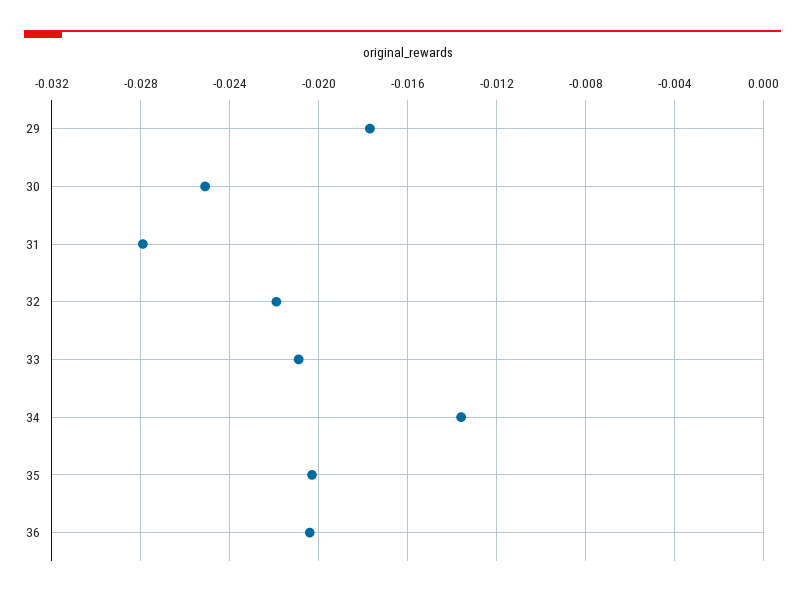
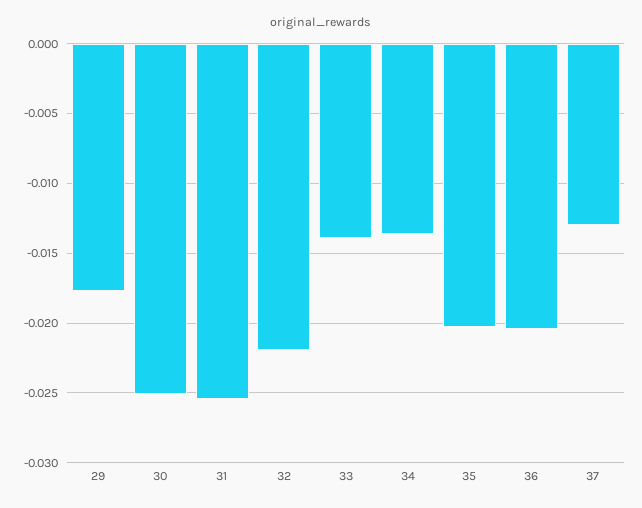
  {
    "29": -0.0175,
    "30": -0.025,
-   "31": -0.028,
+   "31": -0.0255,
    "32": -0.022,
-   "33": -0.021,
+   "33": -0.014,
    "34": -0.0135,
    "35": -0.0205,
-   "36": -0.0205
+   "36": -0.0205,
+   "37": -0.013
  }

